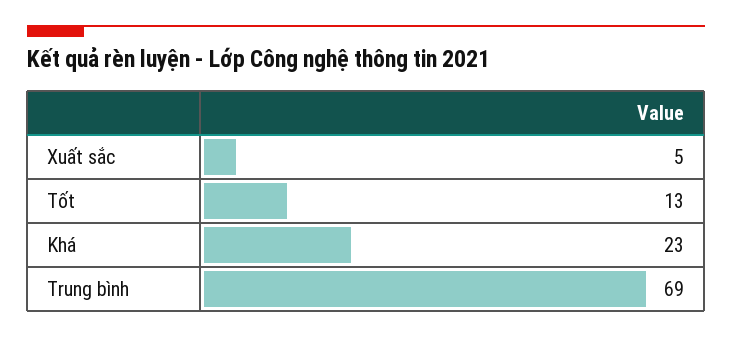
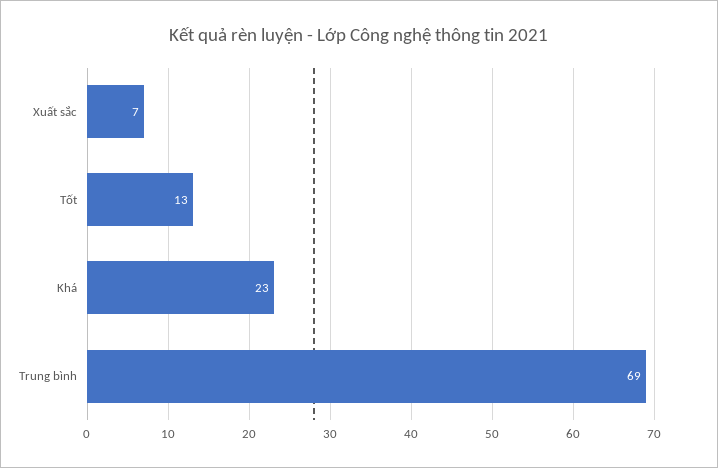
  {
-   "Xuất sắc": 5,
+   "Xuất sắc": 7,
    "Tốt": 13,
    "Khá": 23,
    "Trung bình": 69
  }

